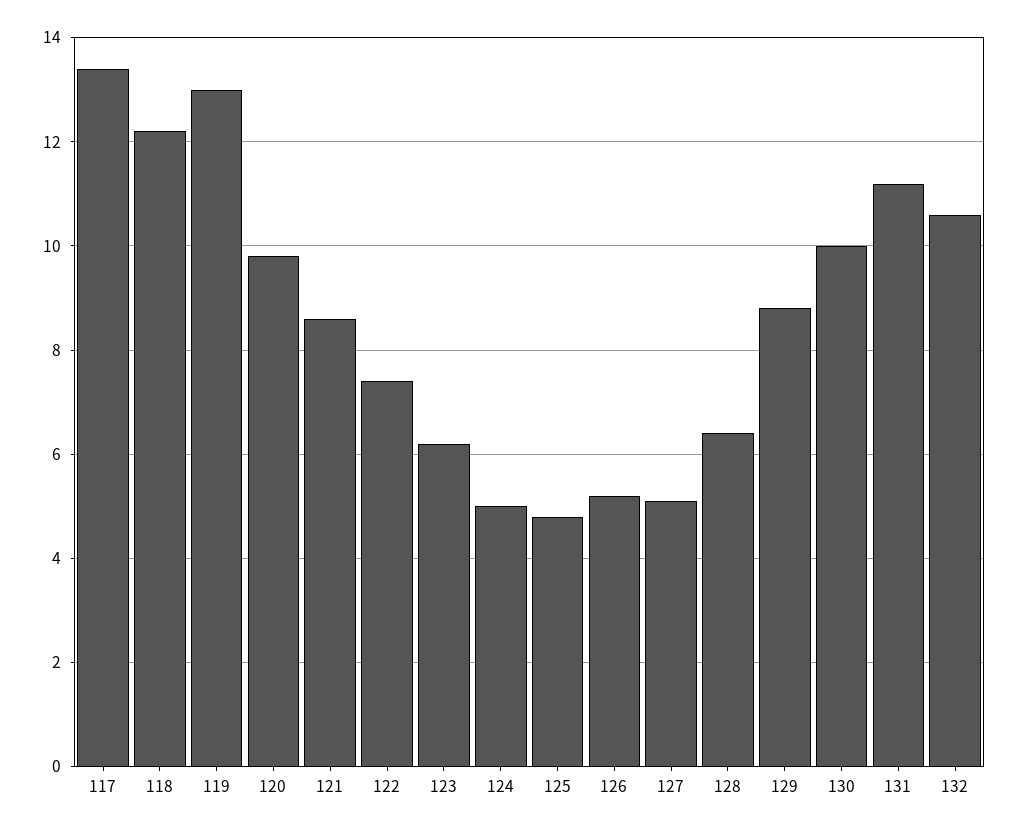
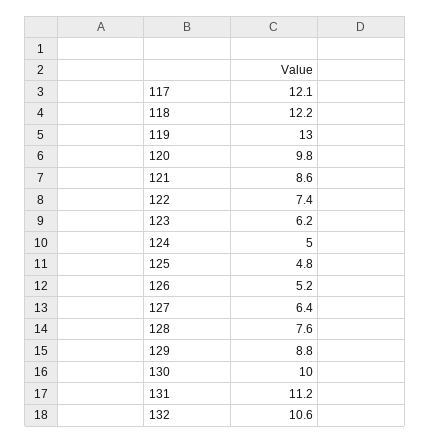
  {
-   "117": 13.5,
+   "117": 12.1,
    "118": 12.2,
    "119": 13,
    "120": 9.8,
    "121": 8.6,
    "122": 7.4,
    "123": 6.2,
    "124": 5,
    "125": 4.8,
    "126": 5.2,
-   "127": 5,
+   "127": 6.4,
-   "128": 6.5,
+   "128": 7.6,
    "129": 8.8,
    "130": 10,
    "131": 11.2,
    "132": 10.6
  }

